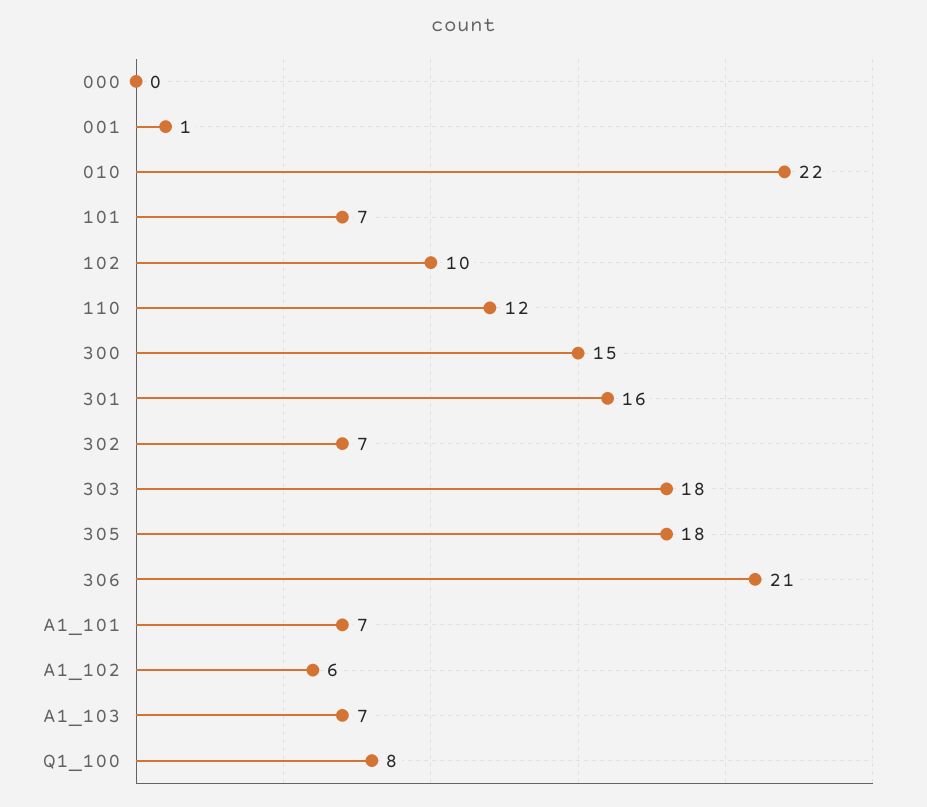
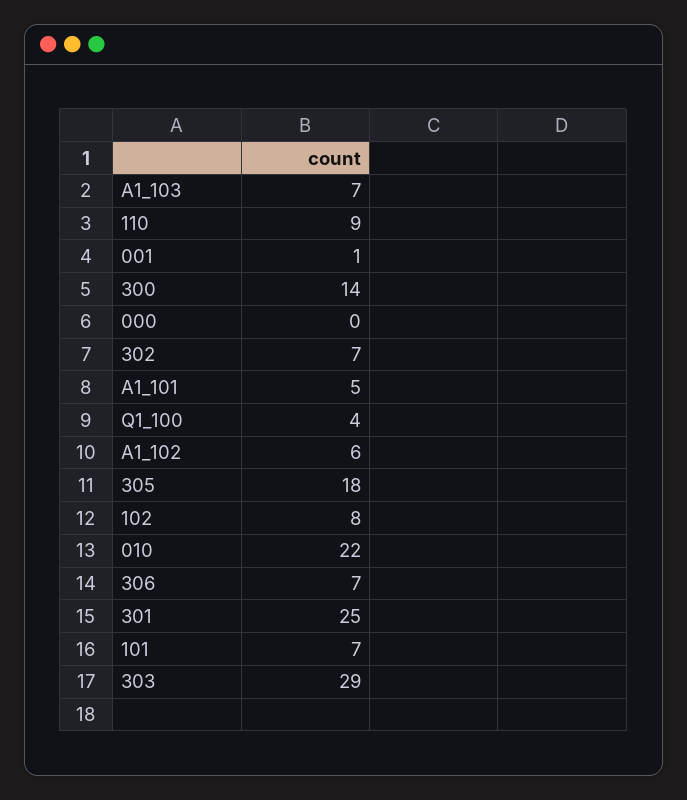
  {
    "000": 0,
    "001": 1,
    "010": 22,
    "101": 7,
-   "102": 10,
+   "102": 8,
-   "110": 12,
+   "110": 9,
-   "300": 15,
+   "300": 14,
-   "301": 16,
+   "301": 25,
    "302": 7,
-   "303": 18,
+   "303": 29,
    "305": 18,
-   "306": 21,
+   "306": 7,
-   "A1_101": 7,
+   "A1_101": 5,
    "A1_102": 6,
    "A1_103": 7,
-   "Q1_100": 8
+   "Q1_100": 4
  }

